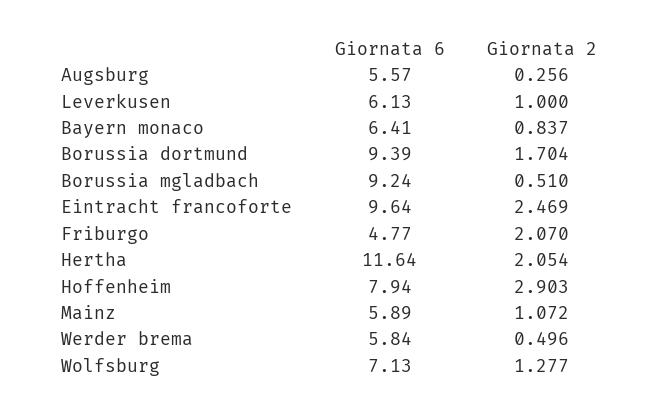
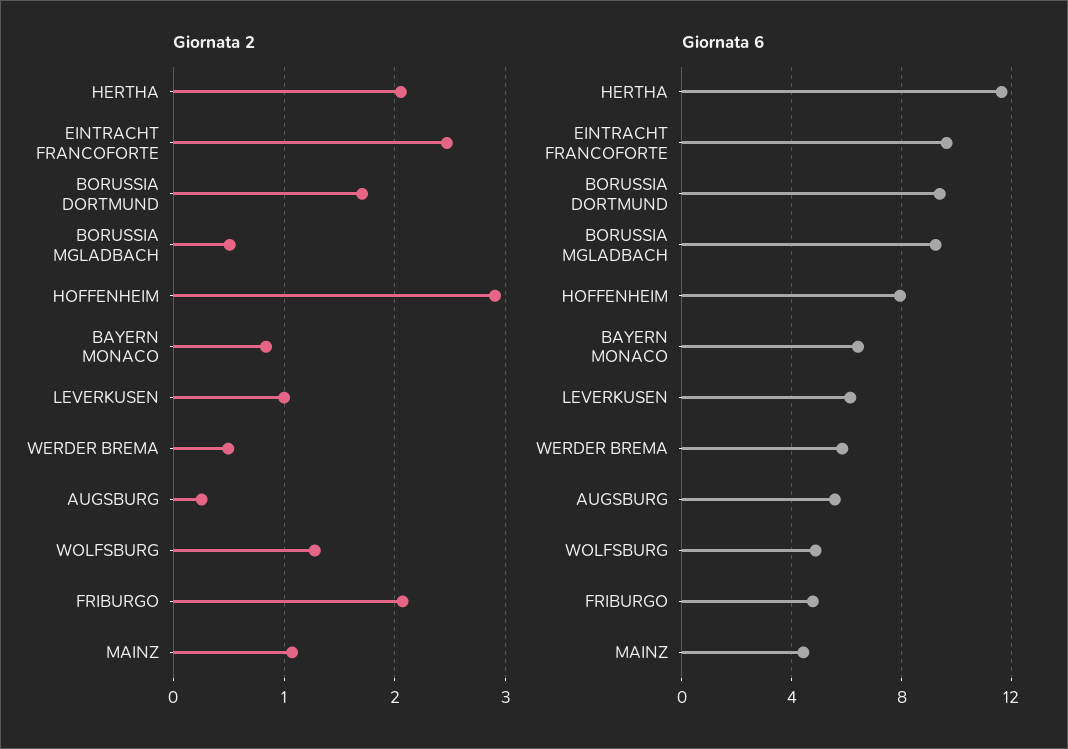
  {
    "Giornata 6": {
      "Augsburg": 5.57,
      "Leverkusen": 6.13,
      "Bayern monaco": 6.41,
      "Borussia dortmund": 9.39,
      "Borussia mgladbach": 9.24,
      "Eintracht francoforte": 9.64,
      "Friburgo": 4.77,
      "Hertha": 11.64,
      "Hoffenheim": 7.94,
-     "Mainz": 5.89,
+     "Mainz": 4.5,
      "Werder brema": 5.84,
-     "Wolfsburg": 7.13
+     "Wolfsburg": 5
    },
    "Giornata 2": {
      "Augsburg": 0.256,
      "Leverkusen": 1,
      "Bayern monaco": 0.837,
      "Borussia dortmund": 1.704,
      "Borussia mgladbach": 0.51,
      "Eintracht francoforte": 2.469,
      "Friburgo": 2.07,
      "Hertha": 2.054,
      "Hoffenheim": 2.903,
      "Mainz": 1.072,
      "Werder brema": 0.496,
      "Wolfsburg": 1.277
    }
  }

